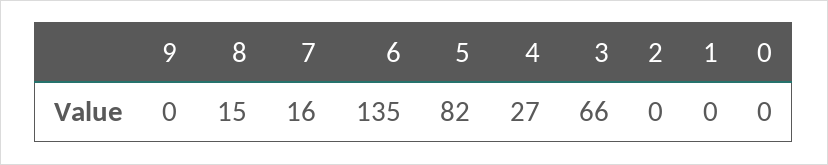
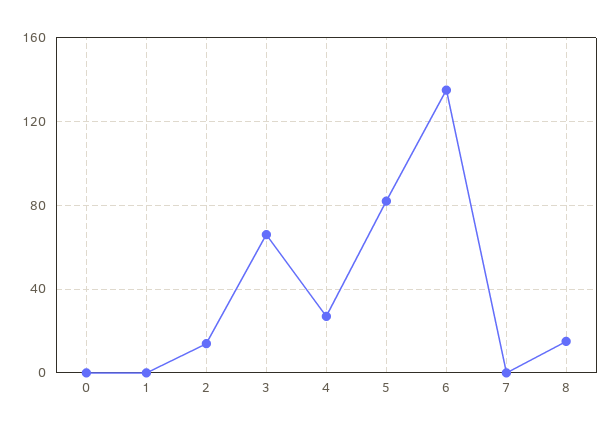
  {
-   "9": 0,
    "8": 15,
-   "7": 16,
+   "7": 0,
    "6": 135,
    "5": 82,
    "4": 27,
    "3": 66,
-   "2": 0,
+   "2": 15,
    "1": 0,
    "0": 0
  }

